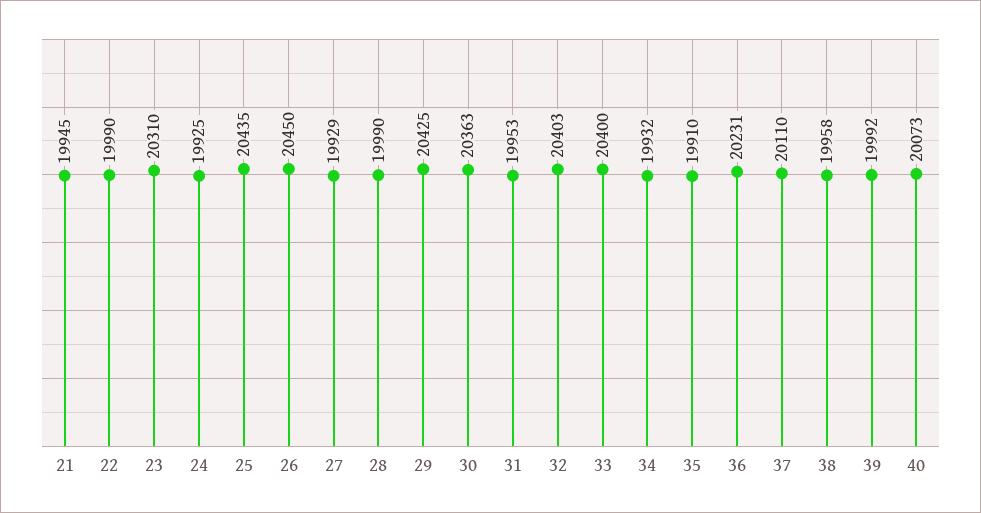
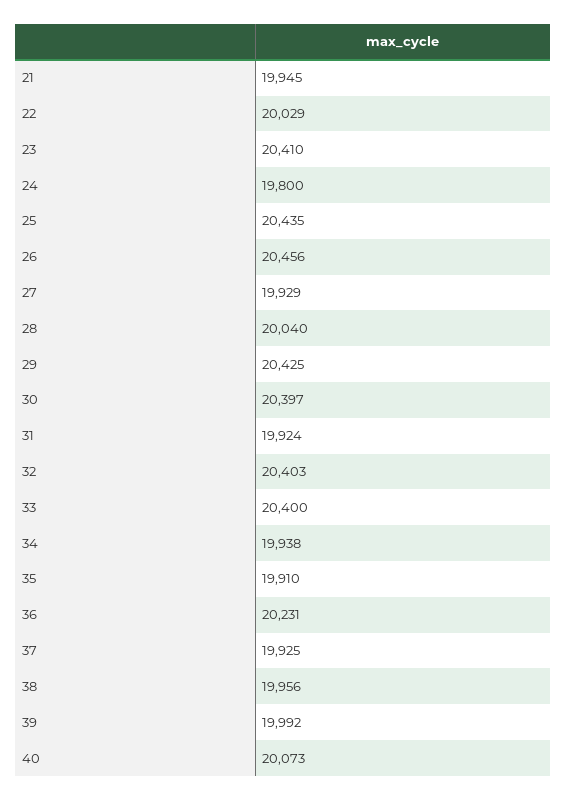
  {
    "21": 19945,
-   "22": 19990,
+   "22": 20029,
-   "23": 20310,
+   "23": 20410,
-   "24": 19925,
+   "24": 19800,
    "25": 20435,
-   "26": 20450,
+   "26": 20456,
    "27": 19929,
-   "28": 19990,
+   "28": 20040,
    "29": 20425,
-   "30": 20363,
+   "30": 20397,
-   "31": 19953,
+   "31": 19924,
    "32": 20403,
    "33": 20400,
-   "34": 19932,
+   "34": 19938,
    "35": 19910,
    "36": 20231,
-   "37": 20110,
+   "37": 19925,
-   "38": 19958,
+   "38": 19956,
    "39": 19992,
    "40": 20073
  }

